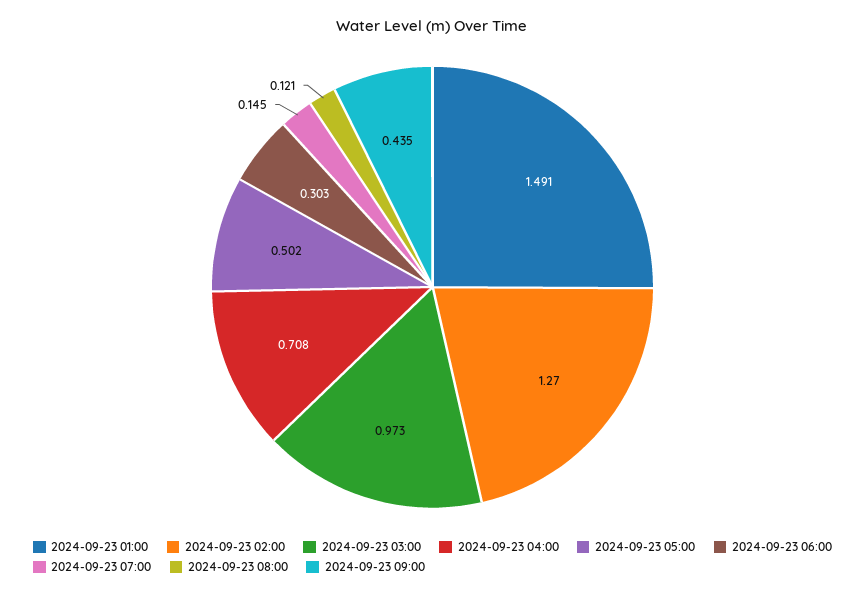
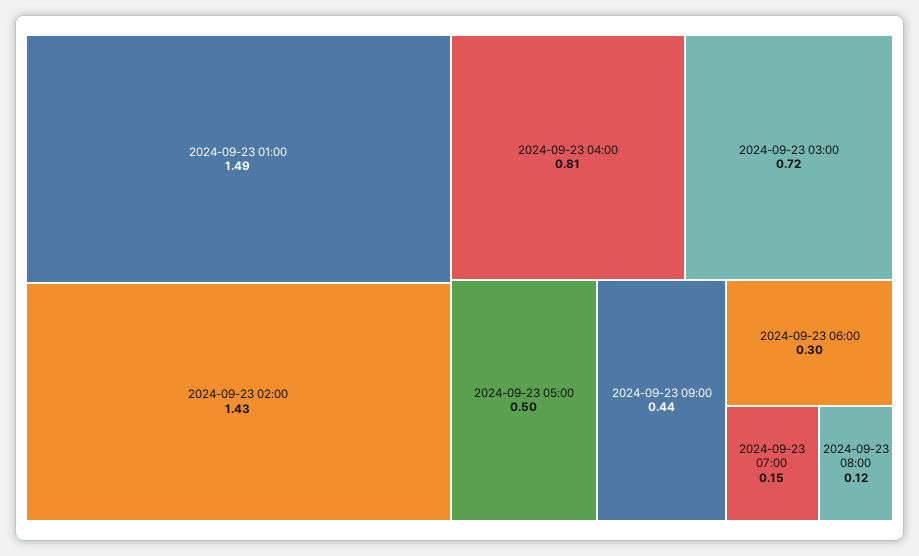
  {
    "2024-09-23 01:00": 1.491,
-   "2024-09-23 02:00": 1.27,
+   "2024-09-23 02:00": 1.43,
-   "2024-09-23 03:00": 0.973,
+   "2024-09-23 03:00": 0.72,
-   "2024-09-23 04:00": 0.708,
+   "2024-09-23 04:00": 0.81,
    "2024-09-23 05:00": 0.502,
    "2024-09-23 06:00": 0.303,
    "2024-09-23 07:00": 0.145,
    "2024-09-23 08:00": 0.121,
    "2024-09-23 09:00": 0.435
  }

